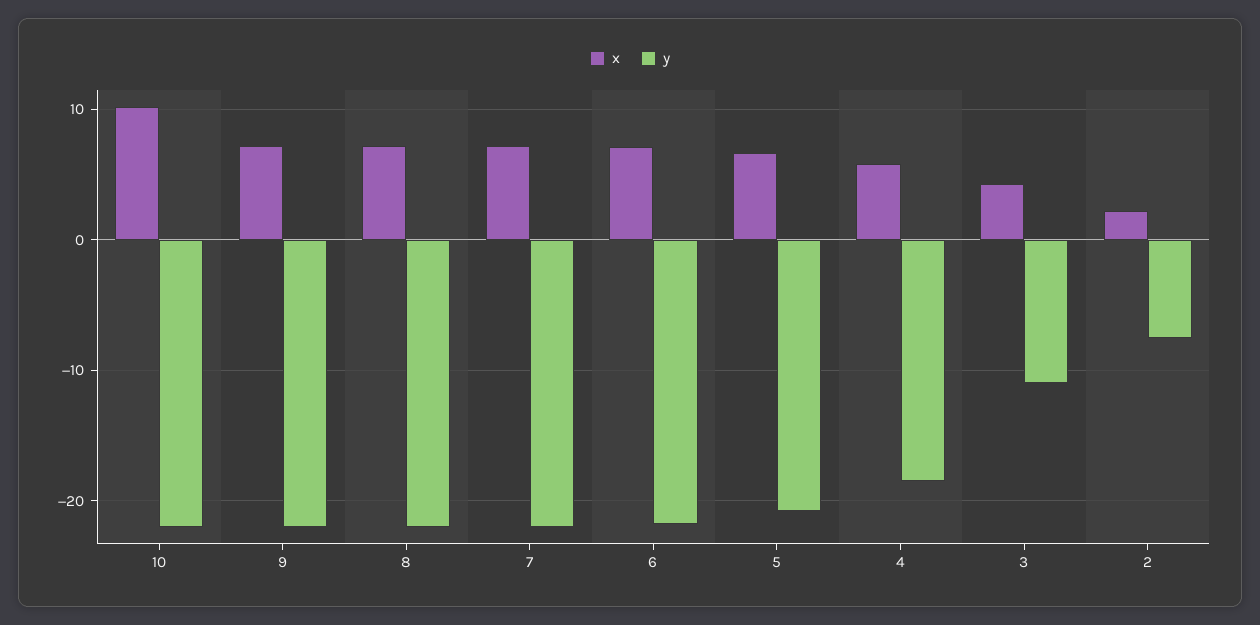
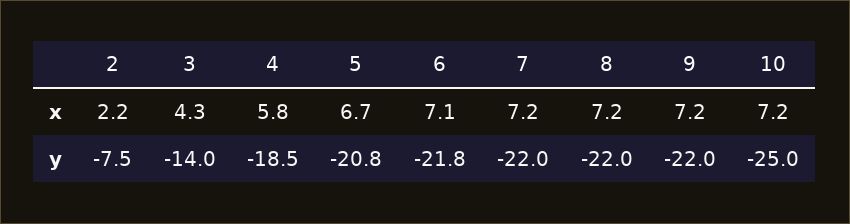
  {
    "x": {
-     "10": 10,
+     "10": 7.2,
      "9": 7.2,
      "8": 7.2,
      "7": 7.2,
      "6": 7.1,
      "5": 6.7,
      "4": 5.8,
      "3": 4.3,
      "2": 2.2
    },
    "y": {
-     "10": -22,
+     "10": -25,
      "9": -22,
      "8": -22,
      "7": -22,
      "6": -21.8,
      "5": -20.8,
      "4": -18.5,
-     "3": -11,
+     "3": -14,
      "2": -7.5
    }
  }

